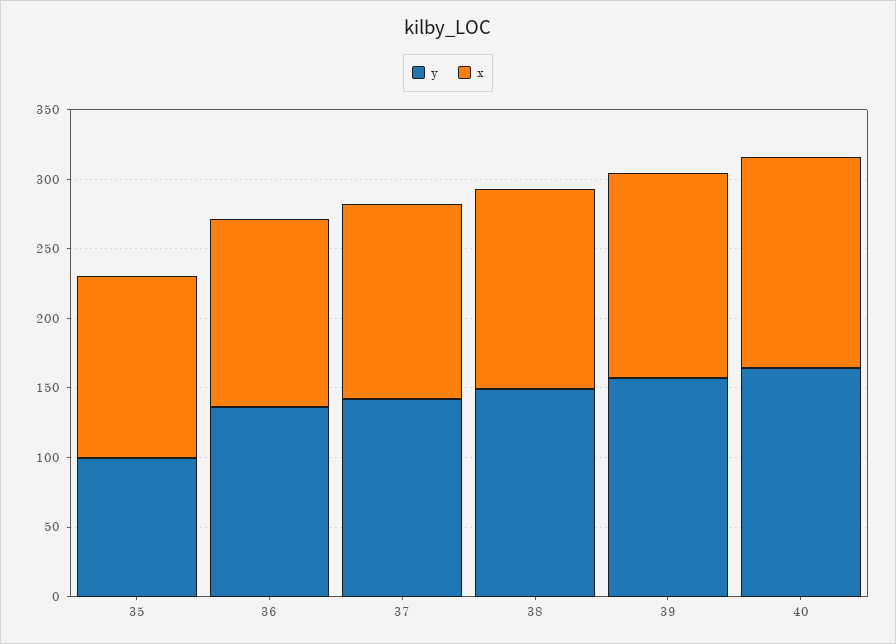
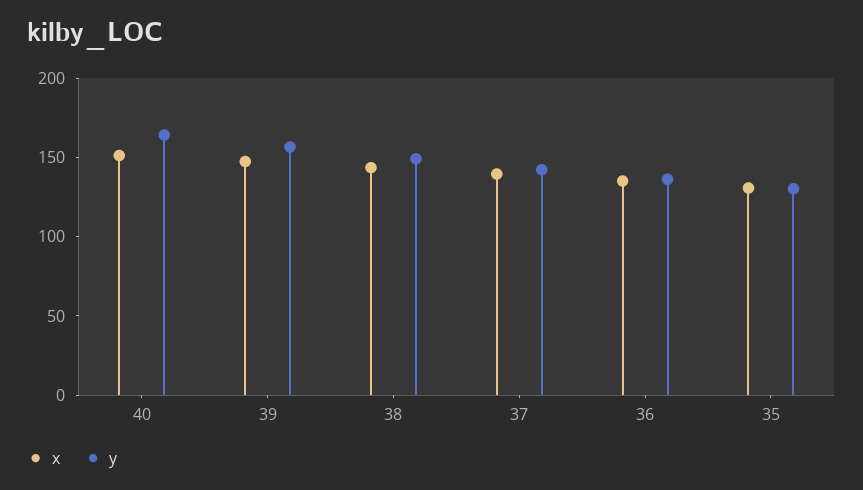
  {
    "y": {
-     "35": 100,
+     "35": 130,
      "36": 140,
      "37": 140,
      "38": 150,
      "39": 160,
      "40": 160
    },
    "x": {
      "35": 130,
      "36": 140,
      "37": 140,
      "38": 140,
      "39": 150,
      "40": 150
    }
  }

